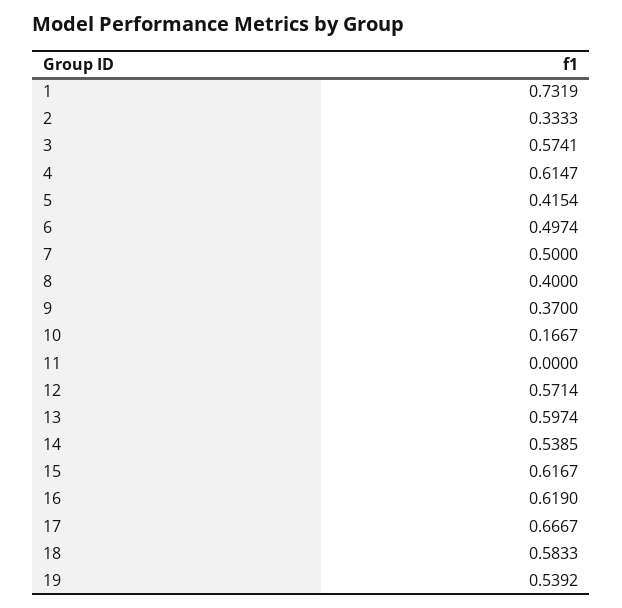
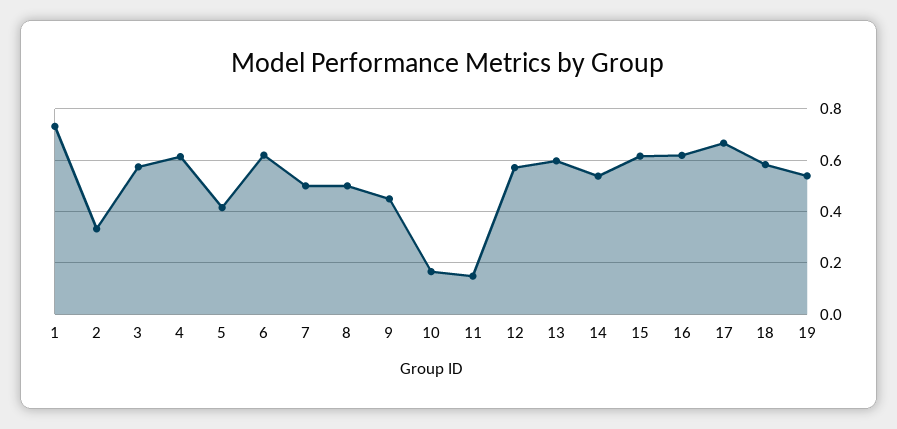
  {
    "1": 0.7319,
    "2": 0.3333,
    "3": 0.5741,
    "4": 0.6147,
    "5": 0.4154,
-   "6": 0.4974,
+   "6": 0.625,
    "7": 0.5,
-   "8": 0.4,
+   "8": 0.5,
-   "9": 0.37,
+   "9": 0.45,
    "10": 0.1667,
-   "11": 0,
+   "11": 0.15,
    "12": 0.5714,
    "13": 0.5974,
    "14": 0.5385,
    "15": 0.6167,
    "16": 0.619,
    "17": 0.6667,
    "18": 0.5833,
    "19": 0.5392
  }

